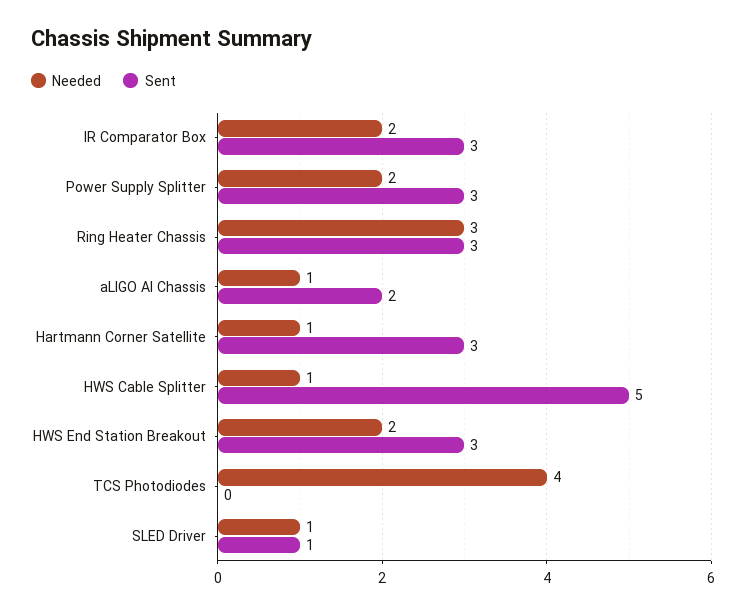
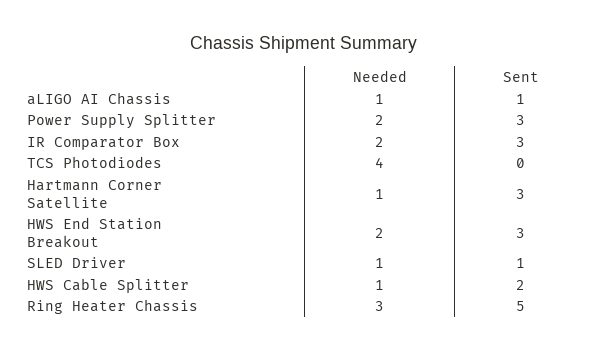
  {
    "Needed": {
      "IR Comparator Box": 2,
      "Power Supply Splitter": 2,
      "Ring Heater Chassis": 3,
      "aLIGO AI Chassis": 1,
      "Hartmann Corner Satellite": 1,
      "HWS Cable Splitter": 1,
      "HWS End Station Breakout": 2,
      "TCS Photodiodes": 4,
      "SLED Driver": 1
    },
    "Sent": {
      "IR Comparator Box": 3,
      "Power Supply Splitter": 3,
-     "Ring Heater Chassis": 3,
+     "Ring Heater Chassis": 5,
-     "aLIGO AI Chassis": 2,
+     "aLIGO AI Chassis": 1,
      "Hartmann Corner Satellite": 3,
-     "HWS Cable Splitter": 5,
+     "HWS Cable Splitter": 2,
      "HWS End Station Breakout": 3,
      "TCS Photodiodes": 0,
      "SLED Driver": 1
    }
  }

